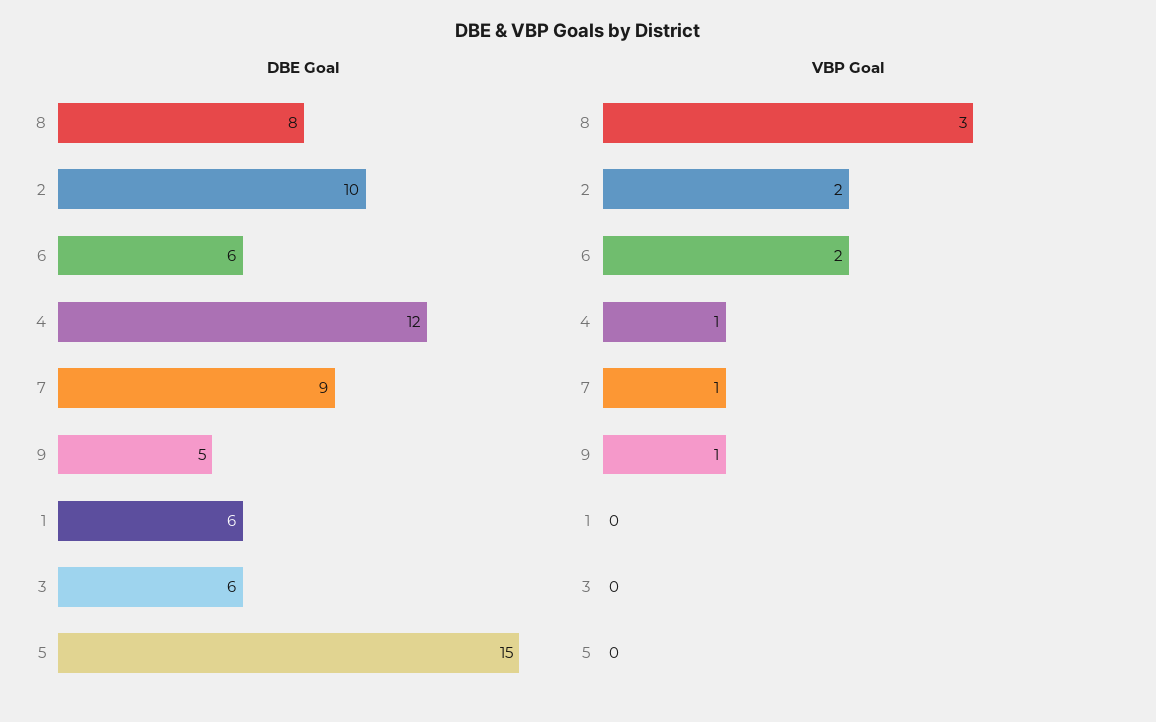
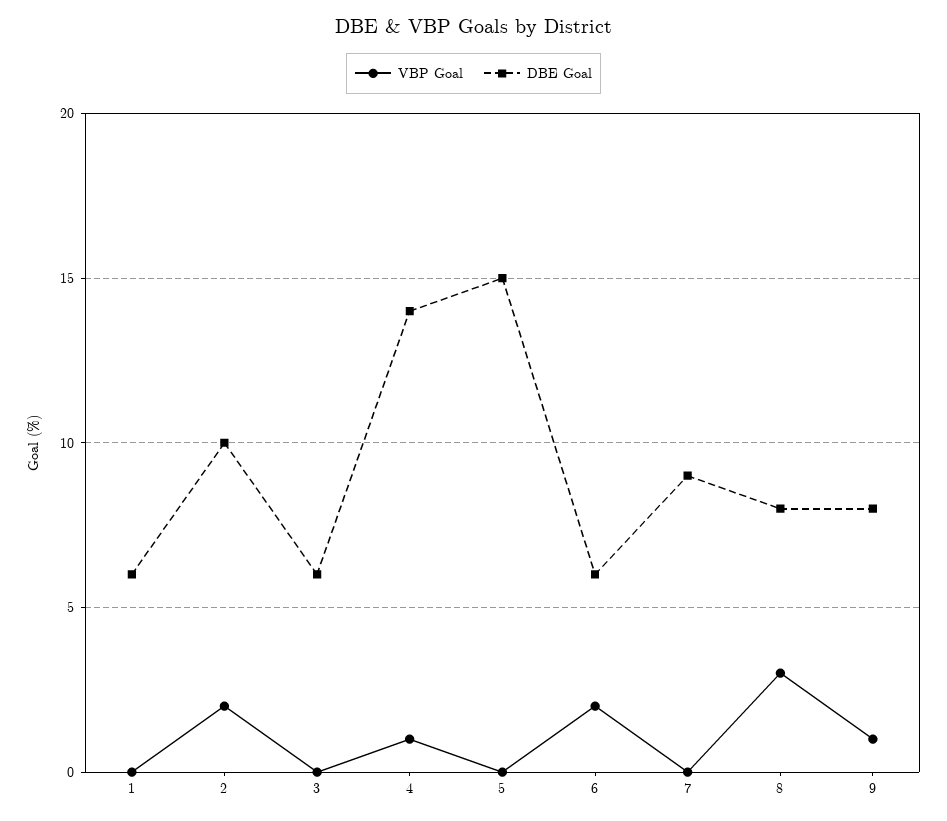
  {
    "DBE Goal": {
      "8": 8,
      "2": 10,
      "6": 6,
-     "4": 12,
+     "4": 14,
      "7": 9,
-     "9": 5,
+     "9": 8,
      "1": 6,
      "3": 6,
      "5": 15
    },
    "VBP Goal": {
      "8": 3,
      "2": 2,
      "6": 2,
      "4": 1,
-     "7": 1,
+     "7": 0,
      "9": 1,
      "1": 0,
      "3": 0,
      "5": 0
    }
  }

